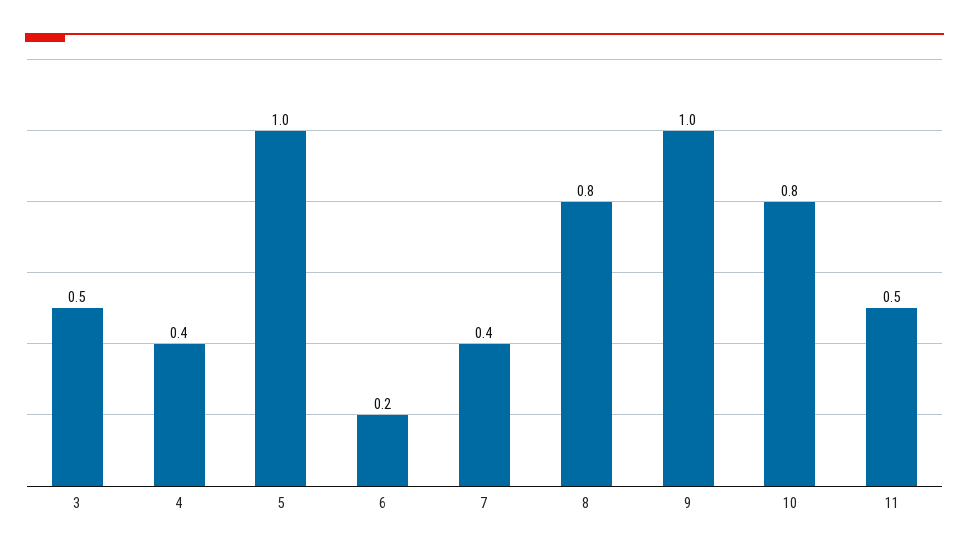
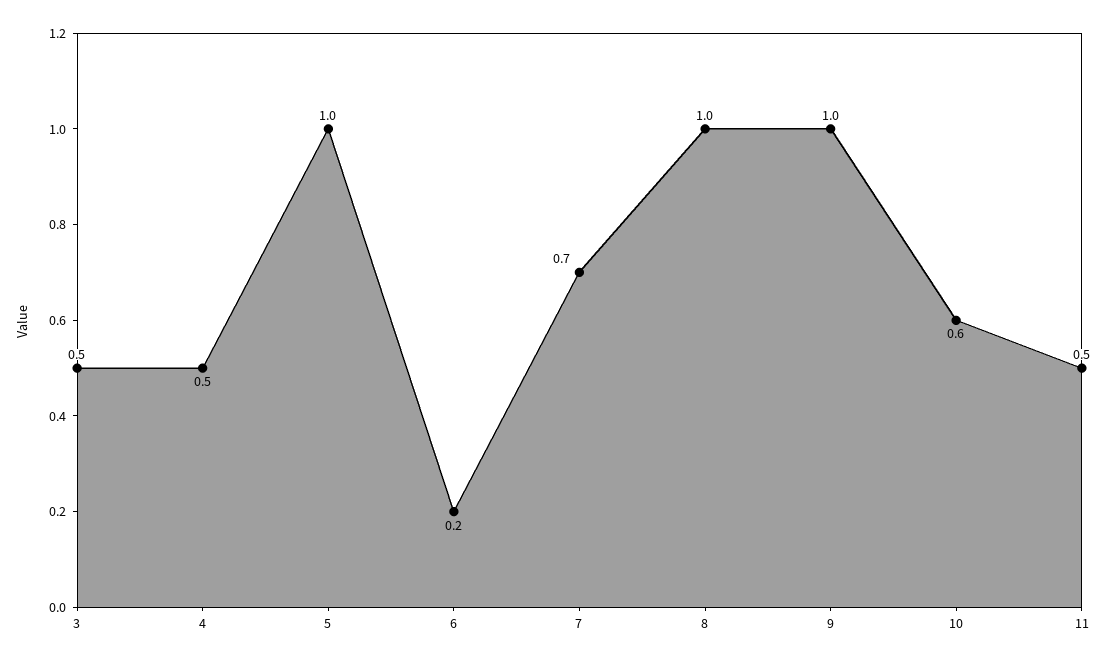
  {
    "3": 0.5,
-   "4": 0.4,
+   "4": 0.5,
    "5": 1,
    "6": 0.2,
-   "7": 0.4,
+   "7": 0.7,
-   "8": 0.8,
+   "8": 1,
    "9": 1,
-   "10": 0.8,
+   "10": 0.6,
    "11": 0.5
  }

